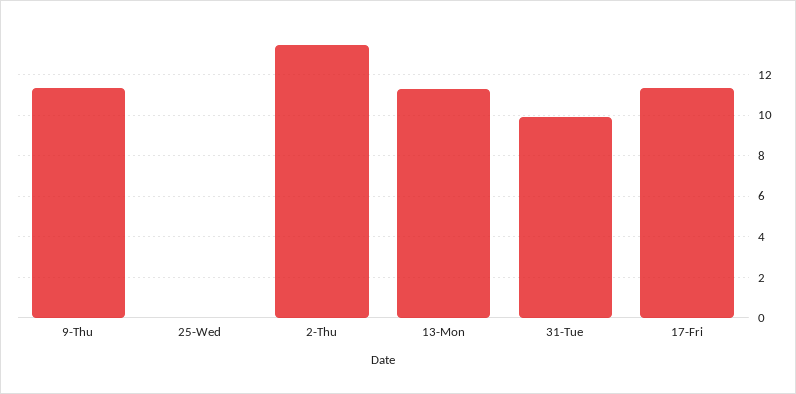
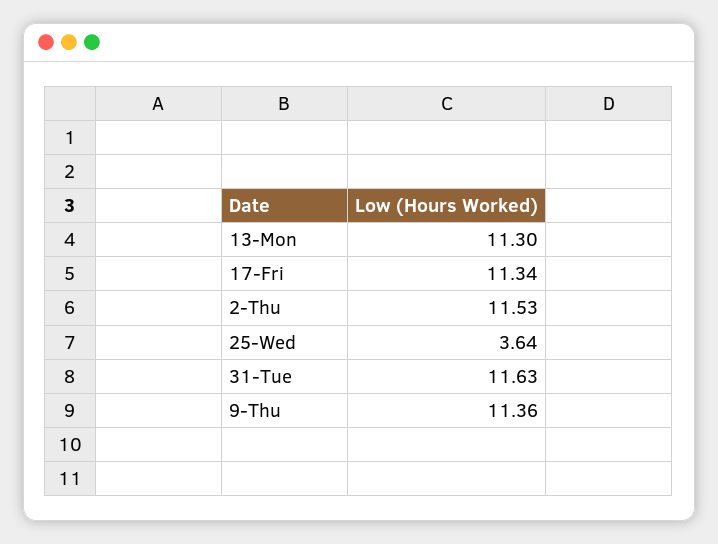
  {
    "9-Thu": 11.36,
-   "25-Wed": 0,
+   "25-Wed": 3.64,
-   "2-Thu": 13.5,
+   "2-Thu": 11.53,
    "13-Mon": 11.3,
-   "31-Tue": 10,
+   "31-Tue": 11.63,
    "17-Fri": 11.34
  }

